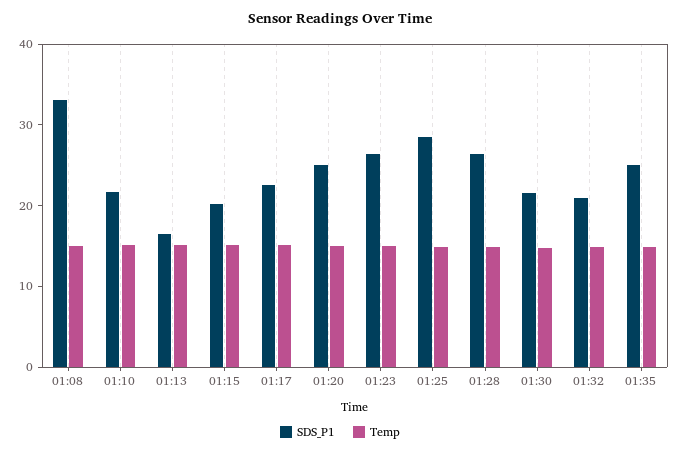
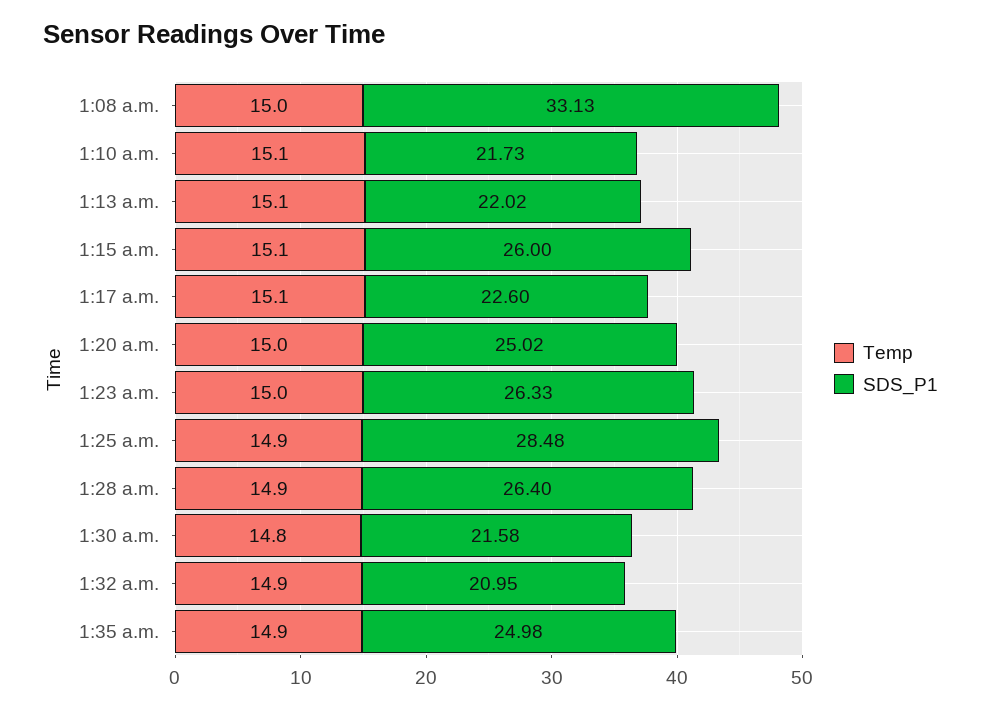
  {
    "SDS_P1": {
      "01:08": 33.13,
      "01:10": 21.73,
-     "01:13": 16,
+     "01:13": 22.02,
-     "01:15": 20,
+     "01:15": 26,
      "01:17": 22.6,
      "01:20": 25.02,
      "01:23": 26.33,
      "01:25": 28.48,
      "01:28": 26.4,
      "01:30": 21.58,
      "01:32": 20.95,
      "01:35": 24.98
    },
    "Temp": {
      "01:08": 15,
      "01:10": 15.1,
      "01:13": 15.1,
      "01:15": 15.1,
      "01:17": 15.1,
      "01:20": 15,
      "01:23": 15,
      "01:25": 14.9,
      "01:28": 14.9,
      "01:30": 14.8,
      "01:32": 14.9,
      "01:35": 14.9
    }
  }

